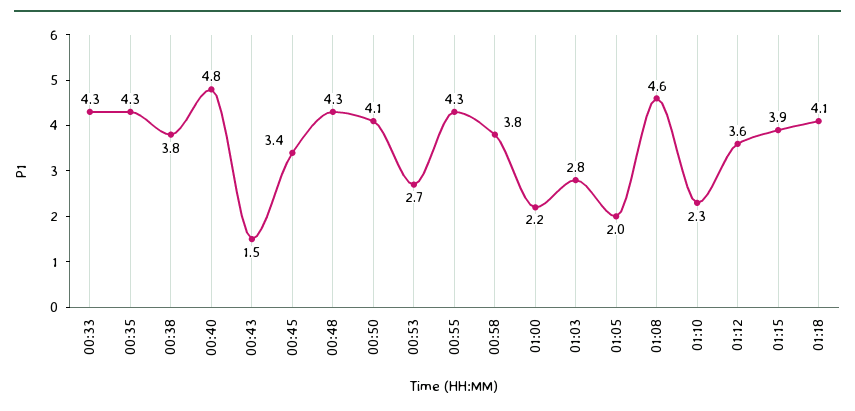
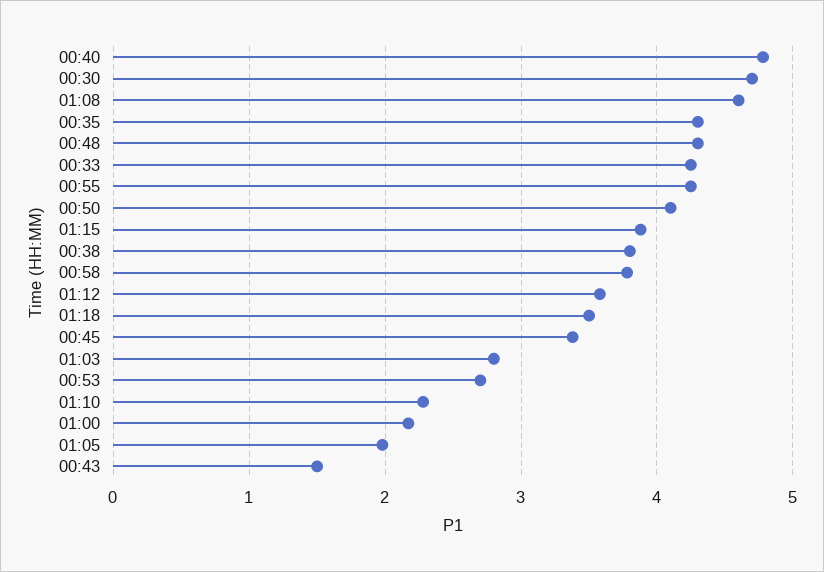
  {
    "00:33": 4.3,
    "00:35": 4.3,
    "00:38": 3.8,
    "00:40": 4.8,
    "00:43": 1.5,
    "00:45": 3.4,
    "00:48": 4.3,
    "00:50": 4.1,
    "00:53": 2.7,
    "00:55": 4.3,
    "00:58": 3.8,
    "01:00": 2.2,
    "01:03": 2.8,
    "01:05": 2,
    "01:08": 4.6,
    "01:10": 2.3,
    "01:12": 3.6,
    "01:15": 3.9,
-   "01:18": 4.1
+   "01:18": 3.5,
+   "00:30": 4.7
  }

